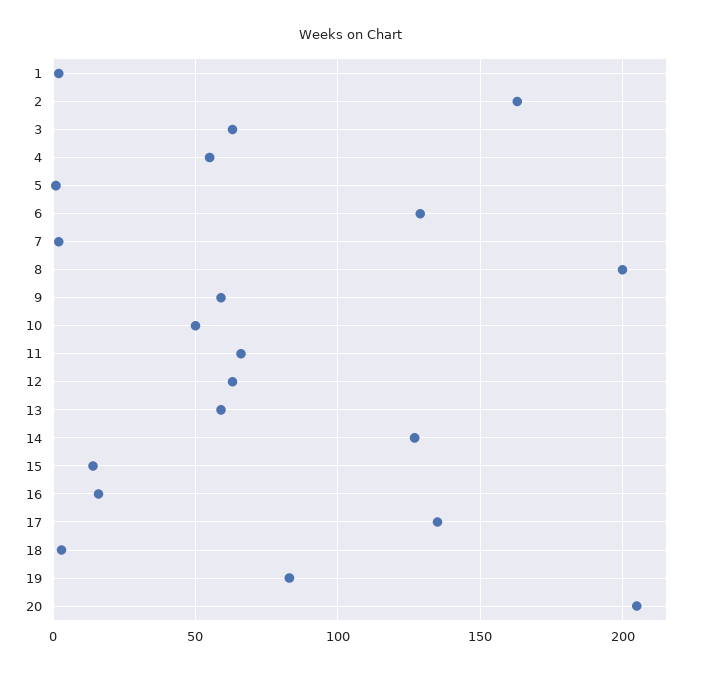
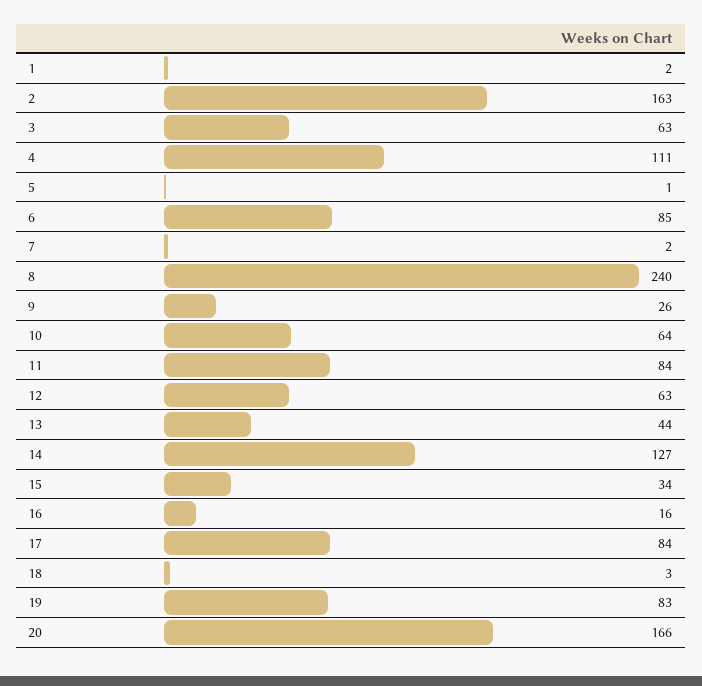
  {
    "1": 2,
    "2": 163,
    "3": 63,
-   "4": 55,
+   "4": 111,
    "5": 1,
-   "6": 130,
+   "6": 85,
    "7": 2,
-   "8": 200,
+   "8": 240,
-   "9": 60,
+   "9": 26,
-   "10": 50,
+   "10": 64,
-   "11": 65,
+   "11": 84,
    "12": 63,
-   "13": 60,
+   "13": 44,
    "14": 127,
-   "15": 15,
+   "15": 34,
    "16": 16,
-   "17": 135,
+   "17": 84,
    "18": 3,
    "19": 83,
-   "20": 205
+   "20": 166
  }

